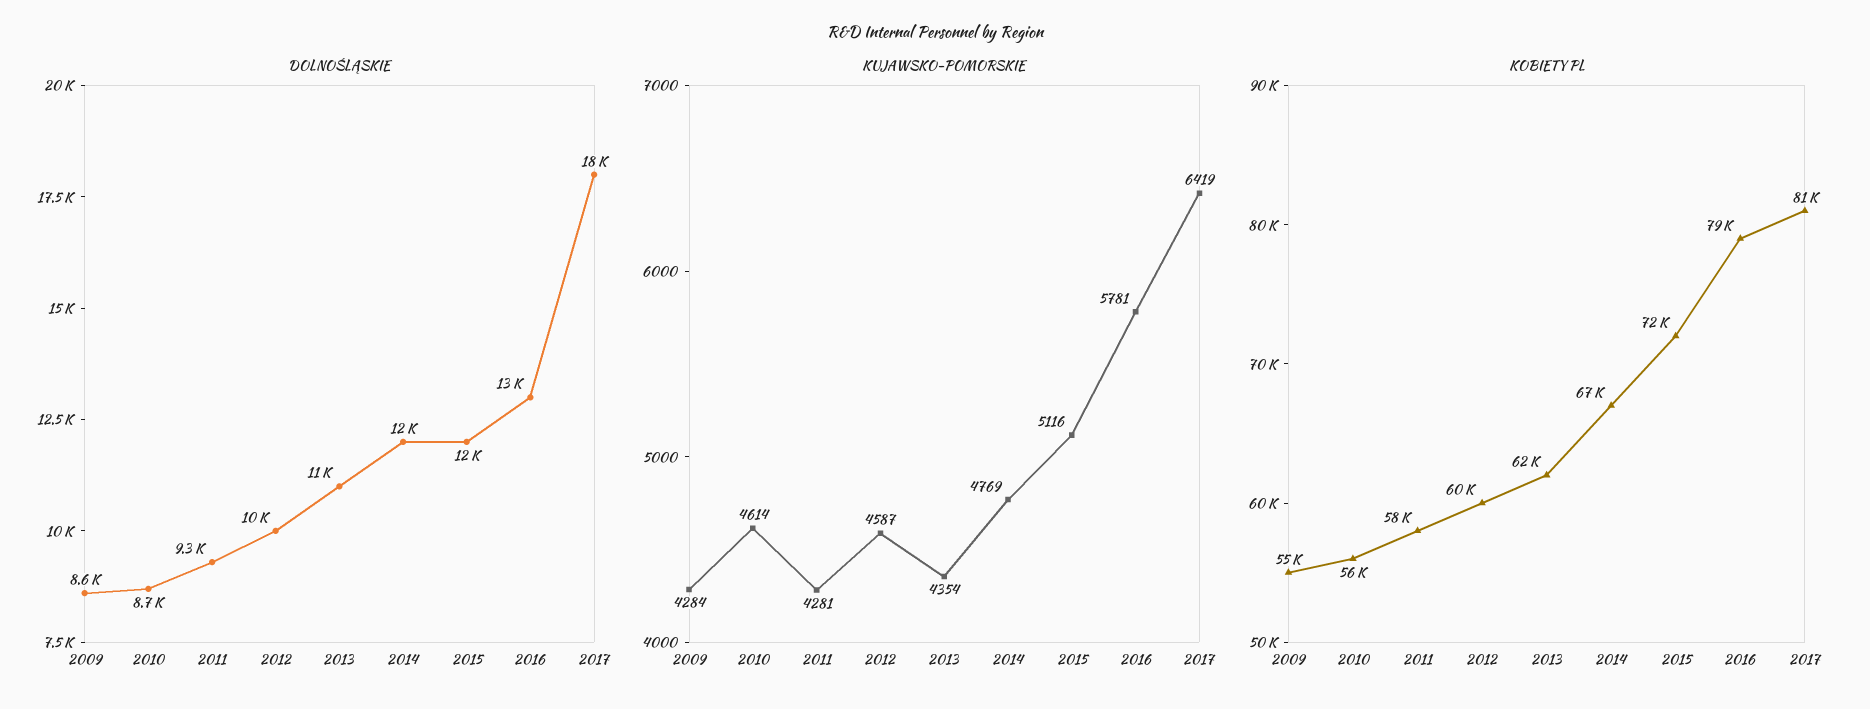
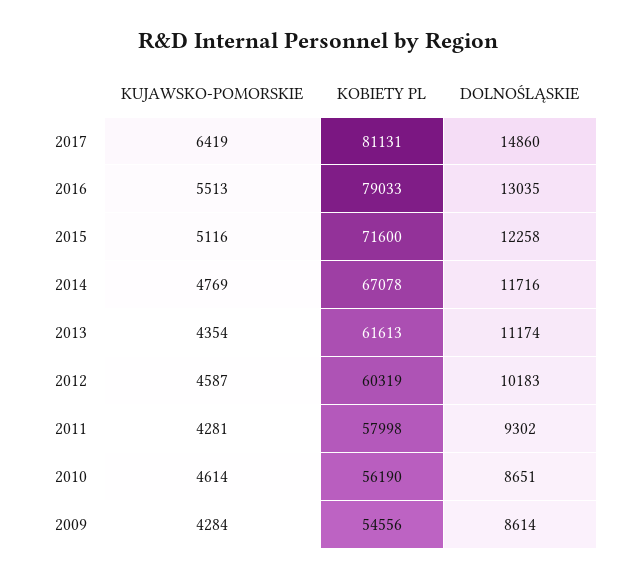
  {
    "DOLNOŚLĄSKIE": {
      "2009": 8614,
      "2010": 8651,
      "2011": 9302,
      "2012": 10183,
      "2013": 11174,
      "2014": 11716,
      "2015": 12258,
      "2016": 13035,
-     "2017": 18000
+     "2017": 14860
    },
    "KUJAWSKO-POMORSKIE": {
      "2009": 4284,
      "2010": 4614,
      "2011": 4281,
      "2012": 4587,
      "2013": 4354,
      "2014": 4769,
      "2015": 5116,
-     "2016": 5781,
+     "2016": 5513,
      "2017": 6419
    },
    "KOBIETY PL": {
      "2009": 54556,
      "2010": 56190,
      "2011": 57998,
      "2012": 60319,
      "2013": 61613,
      "2014": 67078,
      "2015": 71600,
      "2016": 79033,
      "2017": 81131
    }
  }

